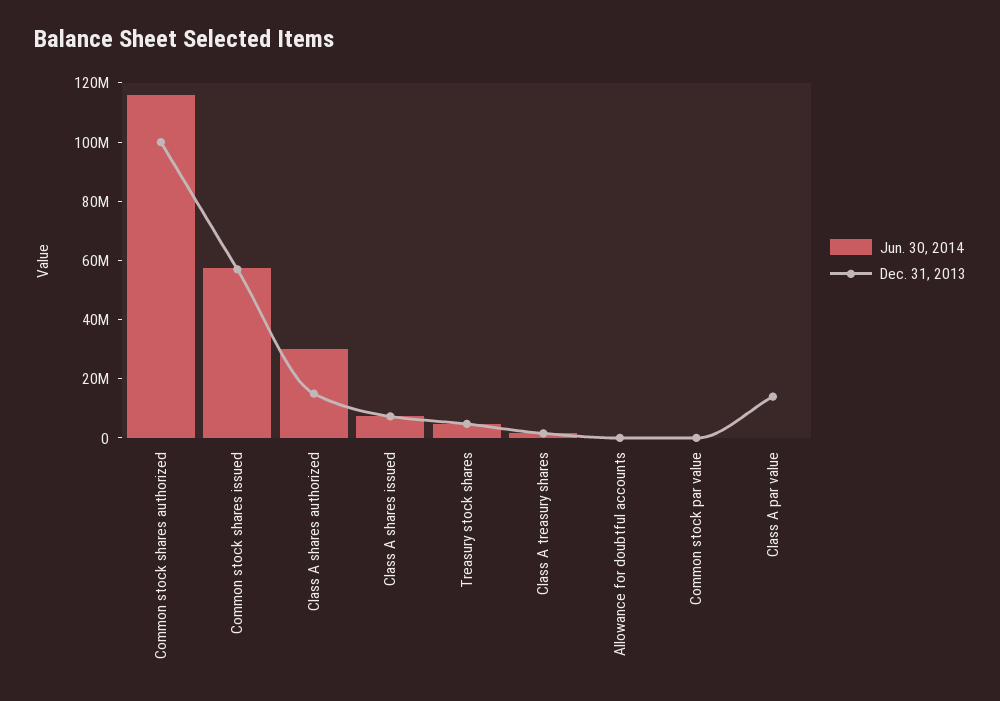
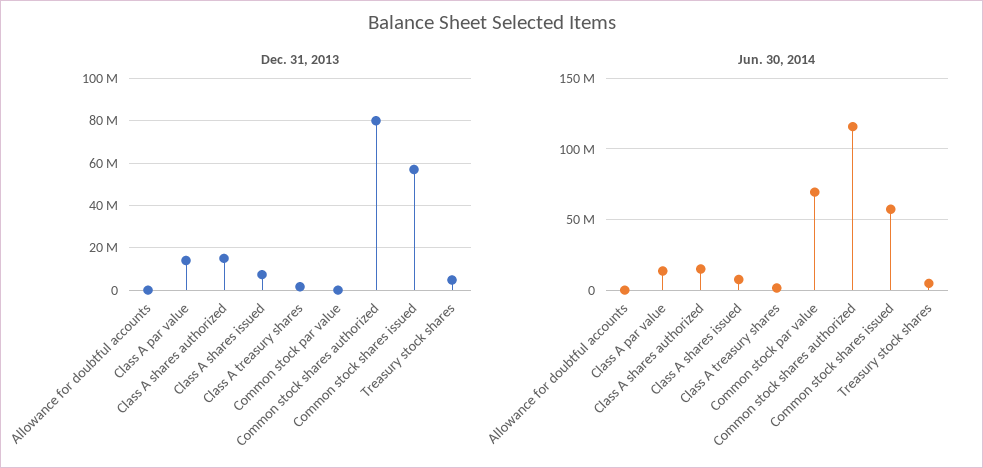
  {
    "Jun. 30, 2014": {
      "Common stock shares authorized": 115000000,
      "Common stock shares issued": 55000000,
-     "Class A shares authorized": 30000000,
+     "Class A shares authorized": 15000000,
      "Class A shares issued": 10000000,
      "Treasury stock shares": 5000000,
      "Class A treasury shares": 0,
      "Allowance for doubtful accounts": 0,
-     "Common stock par value": 0,
+     "Common stock par value": 70000000,
-     "Class A par value": 0
+     "Class A par value": 15000000
    },
    "Dec. 31, 2013": {
-     "Common stock shares authorized": 100000000,
+     "Common stock shares authorized": 80000000,
      "Common stock shares issued": 55000000,
      "Class A shares authorized": 15000000,
      "Class A shares issued": 5000000,
      "Treasury stock shares": 5000000,
      "Class A treasury shares": 0,
      "Allowance for doubtful accounts": 0,
      "Common stock par value": 0,
      "Class A par value": 15000000
    }
  }

